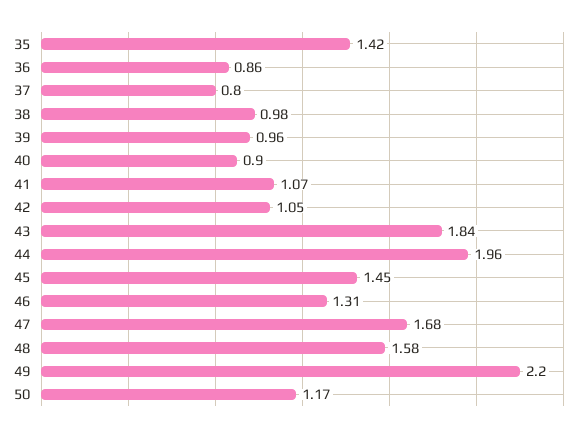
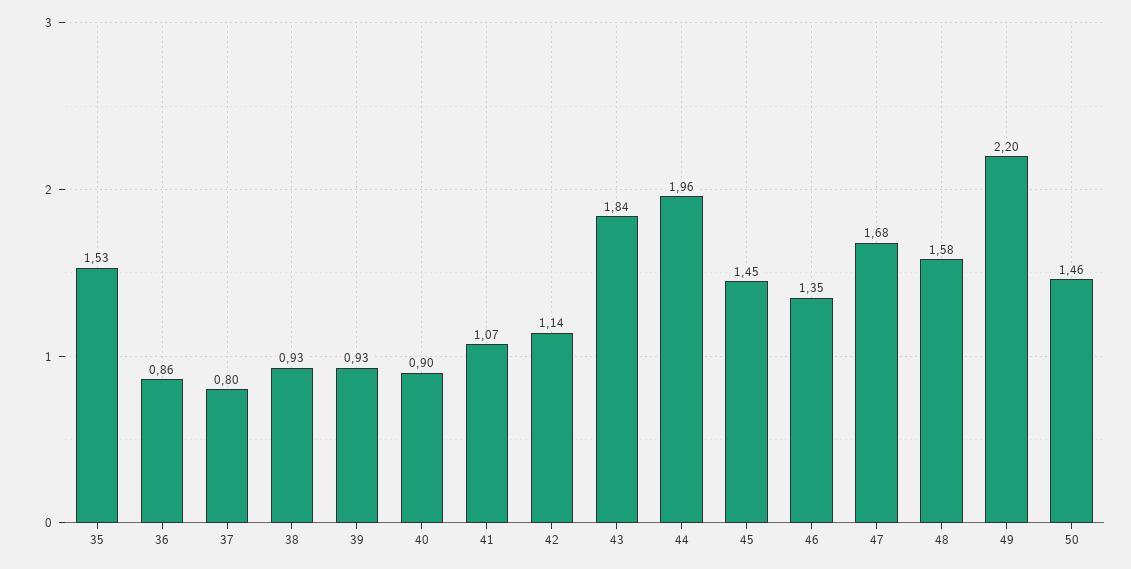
  {
-   "35": 1.42,
+   "35": 1.53,
    "36": 0.86,
    "37": 0.8,
-   "38": 0.98,
+   "38": 0.93,
-   "39": 0.96,
+   "39": 0.93,
    "40": 0.9,
    "41": 1.07,
-   "42": 1.05,
+   "42": 1.14,
    "43": 1.84,
    "44": 1.96,
    "45": 1.45,
-   "46": 1.31,
+   "46": 1.35,
    "47": 1.68,
    "48": 1.58,
    "49": 2.2,
-   "50": 1.17
+   "50": 1.46
  }

